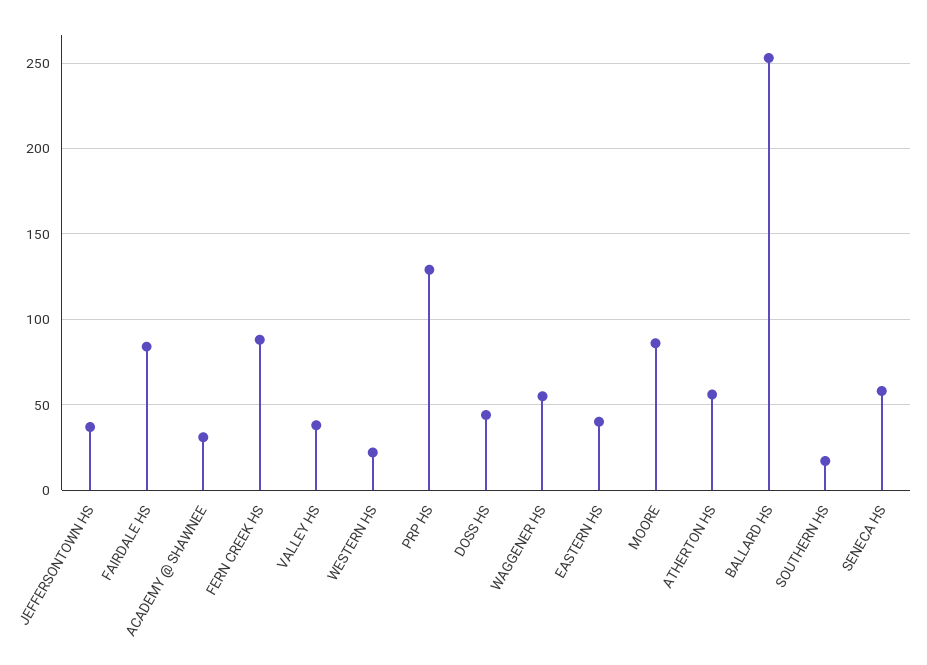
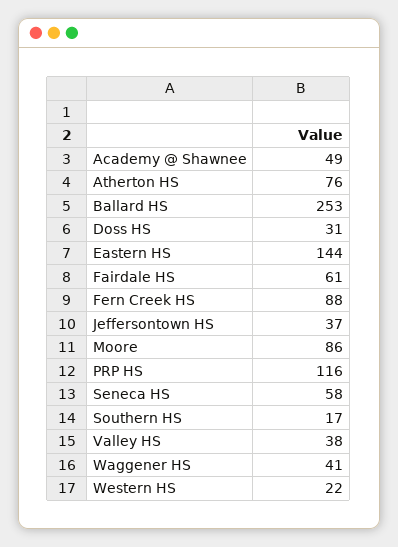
  {
    "JEFFERSONTOWN HS": 37,
-   "FAIRDALE HS": 85,
+   "FAIRDALE HS": 61,
-   "ACADEMY @ SHAWNEE": 30,
+   "ACADEMY @ SHAWNEE": 49,
    "FERN CREEK HS": 88,
    "VALLEY HS": 38,
    "WESTERN HS": 22,
-   "PRP HS": 130,
+   "PRP HS": 116,
-   "DOSS HS": 45,
+   "DOSS HS": 31,
-   "WAGGENER HS": 55,
+   "WAGGENER HS": 41,
-   "EASTERN HS": 40,
+   "EASTERN HS": 144,
    "MOORE": 86,
-   "ATHERTON HS": 55,
+   "ATHERTON HS": 76,
    "BALLARD HS": 253,
    "SOUTHERN HS": 17,
    "SENECA HS": 58
  }

